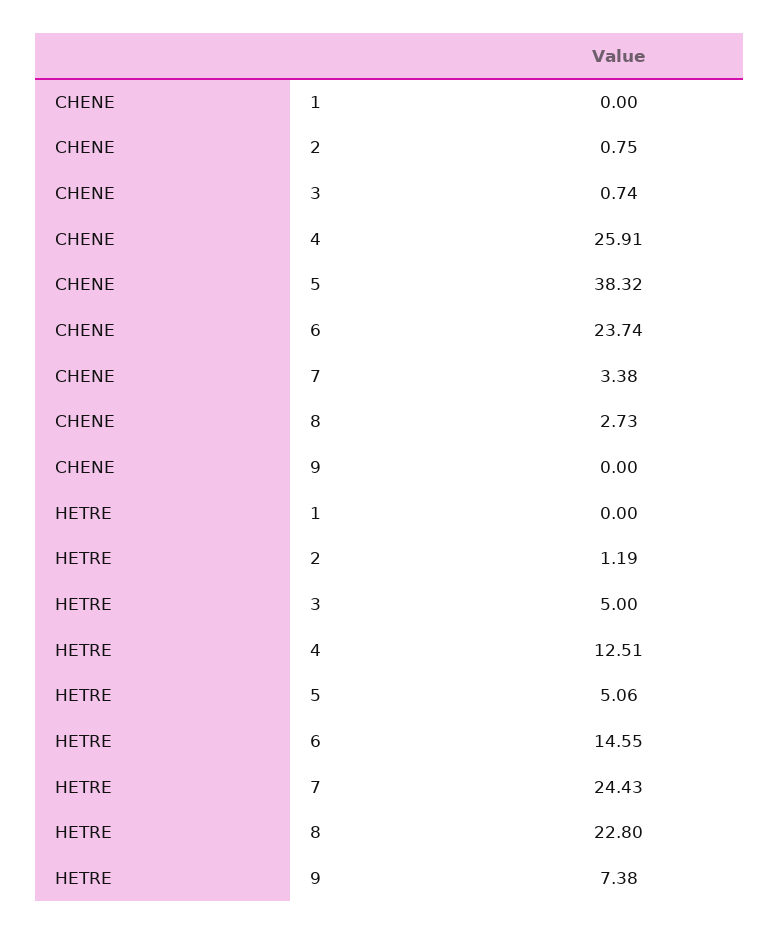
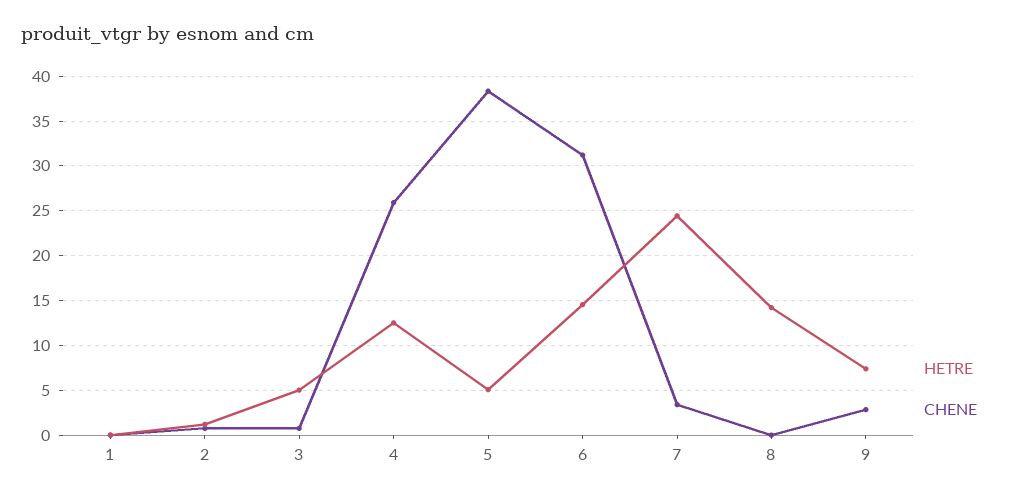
  {
    "CHENE": {
      "1": 0,
      "2": 0.75,
      "3": 0.74,
      "4": 25.91,
      "5": 38.32,
-     "6": 23.74,
+     "6": 31,
      "7": 3.38,
-     "8": 2.73,
+     "8": 0,
-     "9": 0
+     "9": 3
    },
    "HETRE": {
      "1": 0,
      "2": 1.19,
      "3": 5,
      "4": 12.51,
      "5": 5.06,
      "6": 14.55,
      "7": 24.43,
-     "8": 22.8,
+     "8": 14,
      "9": 7.38
    }
  }

